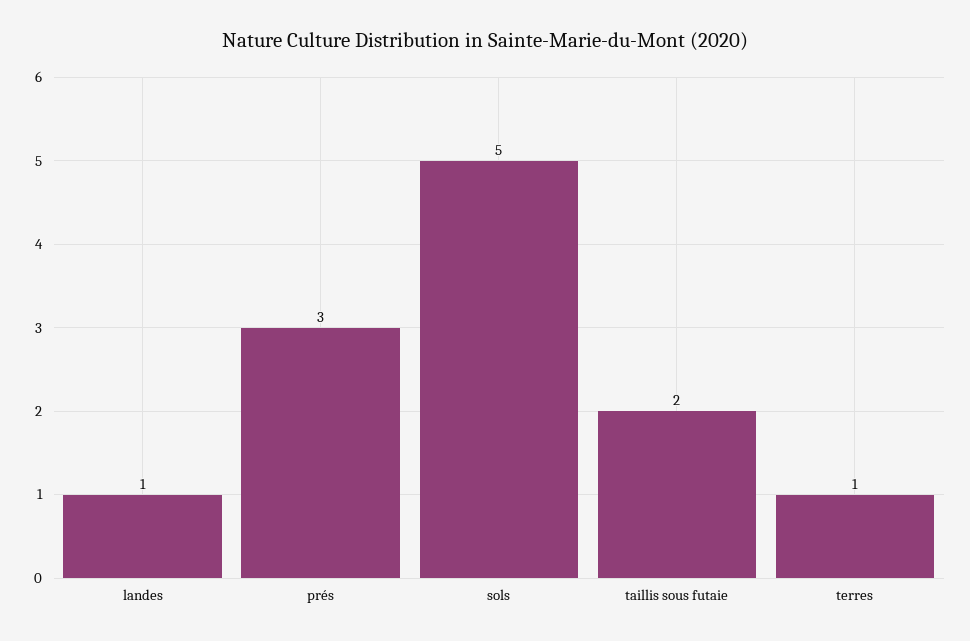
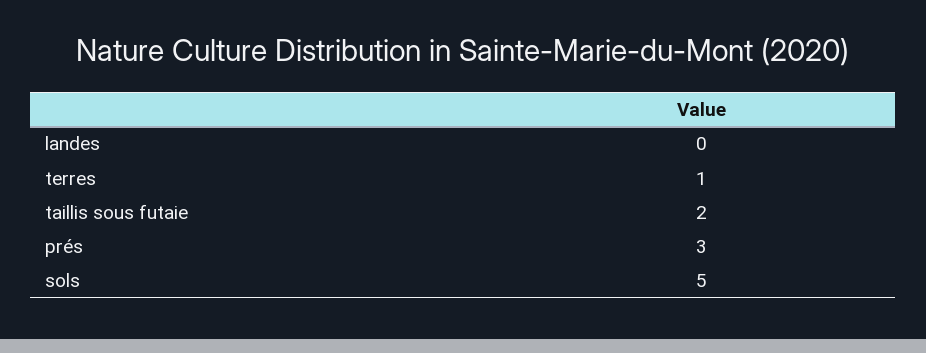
  {
-   "landes": 1,
+   "landes": 0,
    "prés": 3,
    "sols": 5,
    "taillis sous futaie": 2,
    "terres": 1
  }

